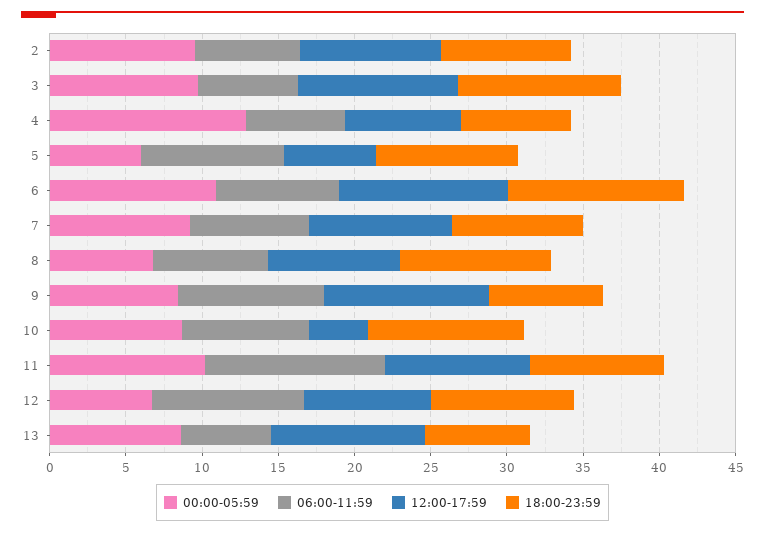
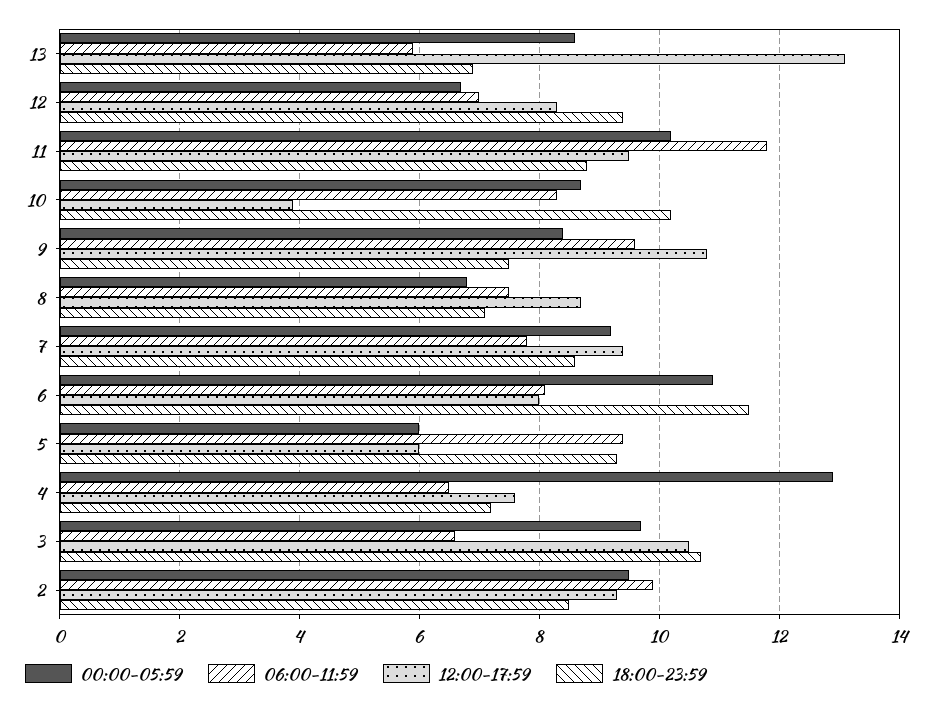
  {
    "00:00-05:59": {
      "2": 9.5,
      "3": 9.5,
      "4": 13,
      "5": 6,
      "6": 11,
      "7": 9,
      "8": 7,
      "9": 8.5,
      "10": 8.5,
      "11": 10,
      "12": 6.5,
      "13": 8.5
    },
    "06:00-11:59": {
-     "2": 7,
+     "2": 10,
      "3": 6.5,
      "4": 6.5,
      "5": 9.5,
      "6": 8,
      "7": 8,
      "8": 7.5,
      "9": 9.5,
      "10": 8.5,
      "11": 12,
-     "12": 10,
+     "12": 7,
      "13": 6
    },
    "12:00-17:59": {
      "2": 9.5,
      "3": 10.5,
      "4": 7.5,
      "5": 6,
-     "6": 11,
+     "6": 8,
      "7": 9.5,
      "8": 8.5,
      "9": 11,
      "10": 4,
      "11": 9.5,
      "12": 8.5,
-     "13": 10
+     "13": 13
    },
    "18:00-23:59": {
      "2": 8.5,
      "3": 10.5,
      "4": 7,
      "5": 9.5,
      "6": 11.5,
      "7": 8.5,
-     "8": 10,
+     "8": 7,
      "9": 7.5,
      "10": 10,
      "11": 9,
      "12": 9.5,
      "13": 7
    }
  }

